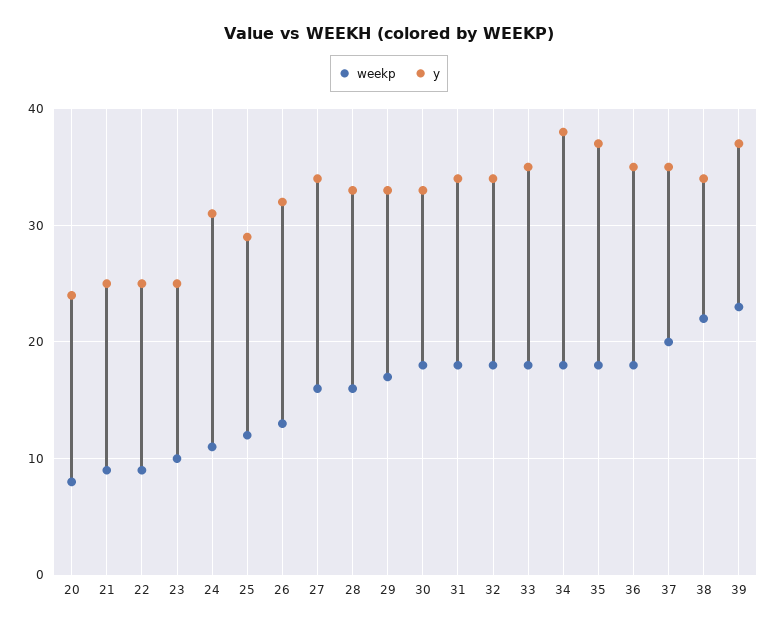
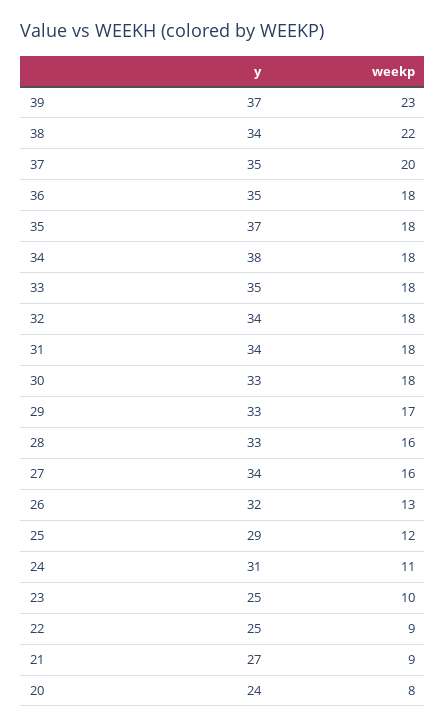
  {
    "weekp": {
      "20": 8,
      "21": 9,
      "22": 9,
      "23": 10,
      "24": 11,
      "25": 12,
      "26": 13,
      "27": 16,
      "28": 16,
      "29": 17,
      "30": 18,
      "31": 18,
      "32": 18,
      "33": 18,
      "34": 18,
      "35": 18,
      "36": 18,
      "37": 20,
      "38": 22,
      "39": 23
    },
    "y": {
      "20": 24,
-     "21": 25,
+     "21": 27,
      "22": 25,
      "23": 25,
      "24": 31,
      "25": 29,
      "26": 32,
      "27": 34,
      "28": 33,
      "29": 33,
      "30": 33,
      "31": 34,
      "32": 34,
      "33": 35,
      "34": 38,
      "35": 37,
      "36": 35,
      "37": 35,
      "38": 34,
      "39": 37
    }
  }

